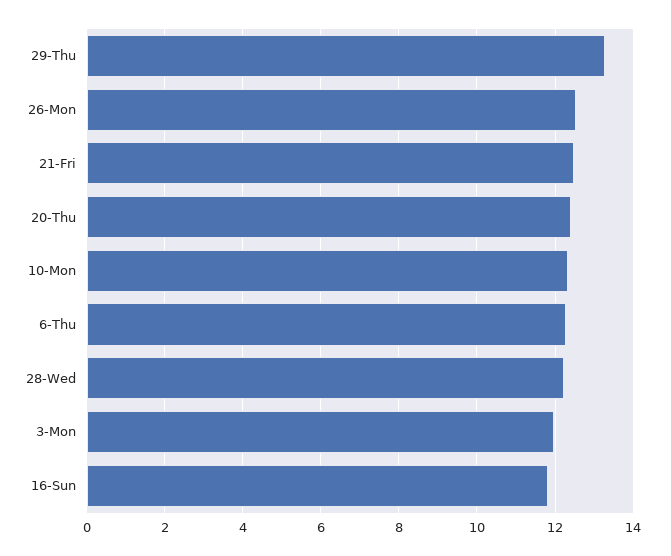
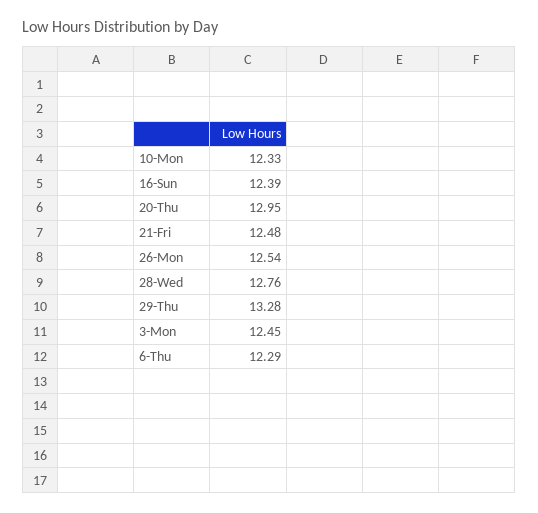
  {
    "29-Thu": 13.28,
    "26-Mon": 12.54,
    "21-Fri": 12.48,
-   "20-Thu": 12.4,
+   "20-Thu": 12.95,
    "10-Mon": 12.33,
    "6-Thu": 12.29,
-   "28-Wed": 12.2,
+   "28-Wed": 12.76,
-   "3-Mon": 12,
+   "3-Mon": 12.45,
-   "16-Sun": 11.8
+   "16-Sun": 12.39
  }

